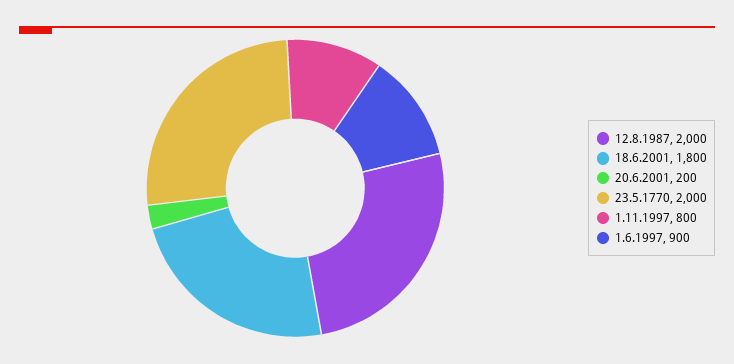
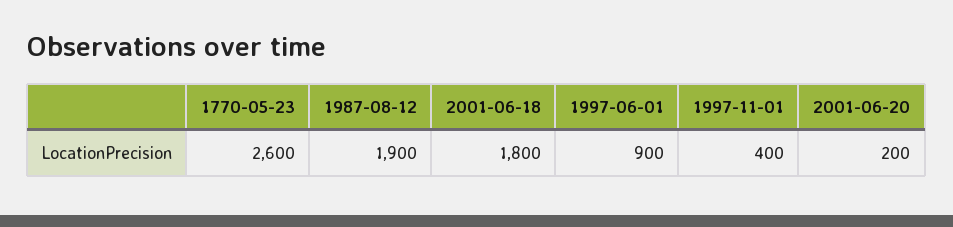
  {
-   "12.8.1987": 2000,
+   "12.8.1987": 1900,
    "18.6.2001": 1800,
    "20.6.2001": 200,
-   "23.5.1770": 2000,
+   "23.5.1770": 2600,
-   "1.11.1997": 800,
+   "1.11.1997": 400,
    "1.6.1997": 900
  }

